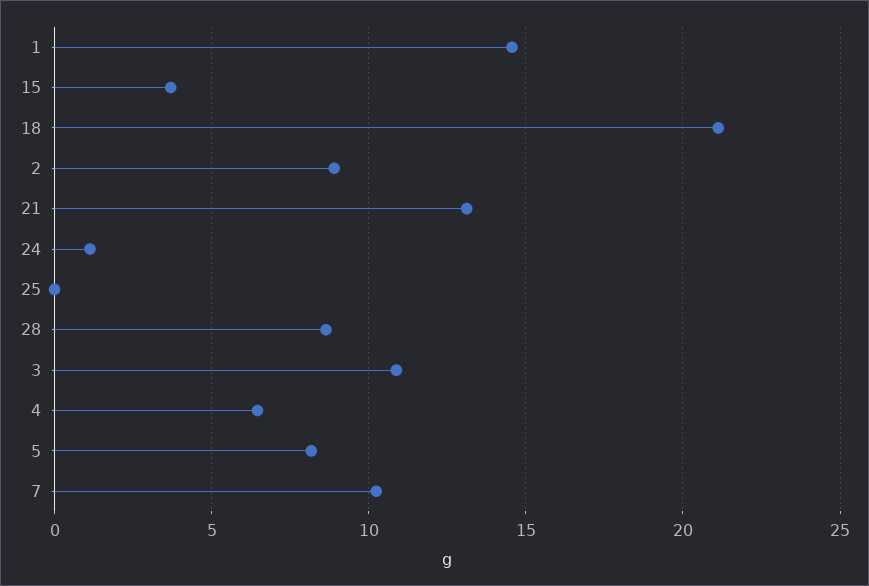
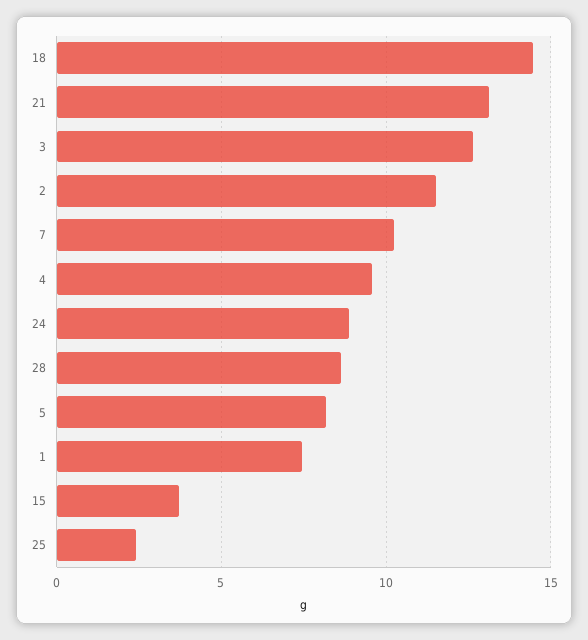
  {
-   "1": 14.5,
+   "1": 7.5,
    "15": 3.5,
-   "18": 21,
+   "18": 14.5,
-   "2": 9,
+   "2": 11.5,
    "21": 13,
-   "24": 1,
+   "24": 9,
-   "25": 0,
+   "25": 2.5,
    "28": 8.5,
-   "3": 11,
+   "3": 12.5,
-   "4": 6.5,
+   "4": 9.5,
    "5": 8,
    "7": 10
  }

